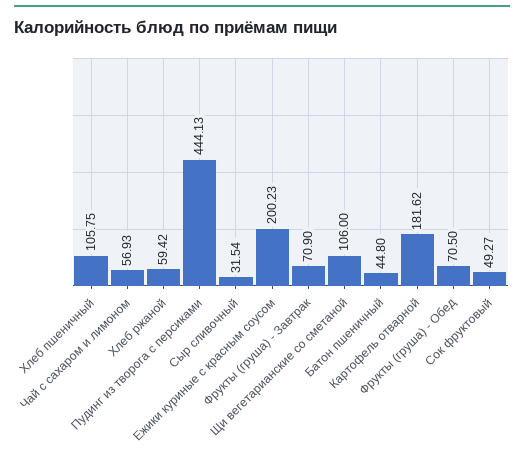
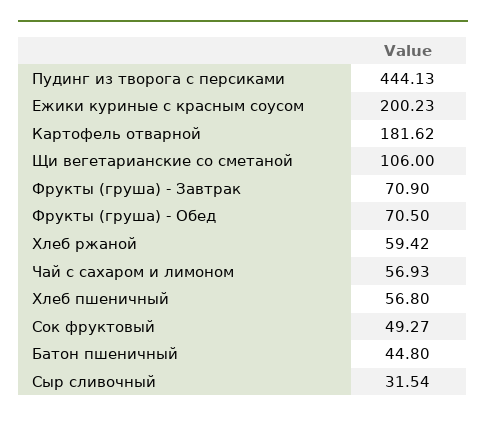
  {
-   "Хлеб пшеничный": 105.75,
+   "Хлеб пшеничный": 56.8,
    "Чай с сахаром и лимоном": 56.93,
    "Хлеб ржаной": 59.42,
    "Пудинг из творога с персиками": 444.13,
    "Сыр сливочный": 31.54,
    "Ежики куриные с красным соусом": 200.23,
    "Фрукты (груша) - Завтрак": 70.9,
    "Щи вегетарианские со сметаной": 106,
    "Батон пшеничный": 44.8,
    "Картофель отварной": 181.62,
    "Фрукты (груша) - Обед": 70.5,
    "Сок фруктовый": 49.27
  }

